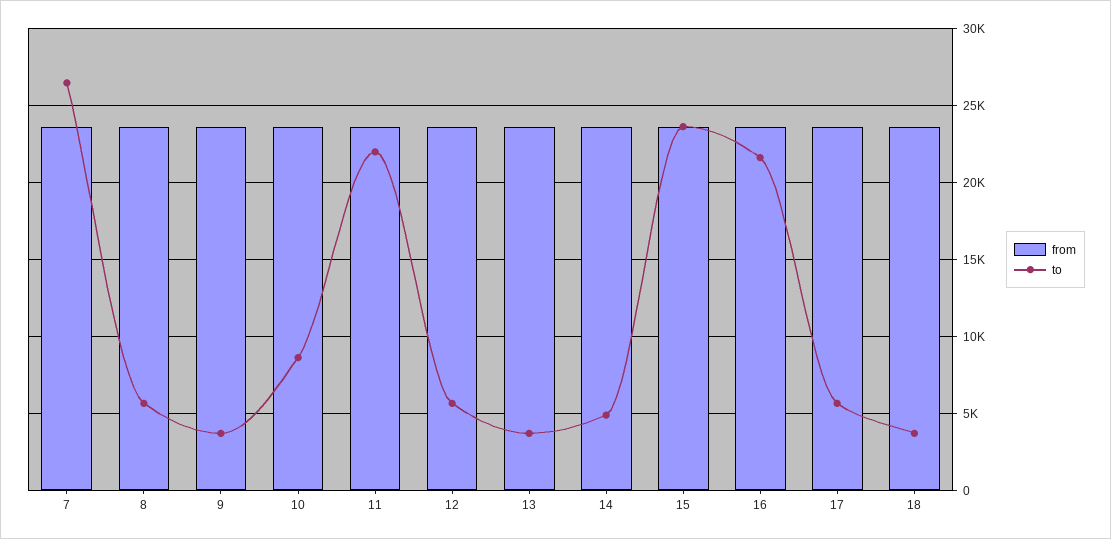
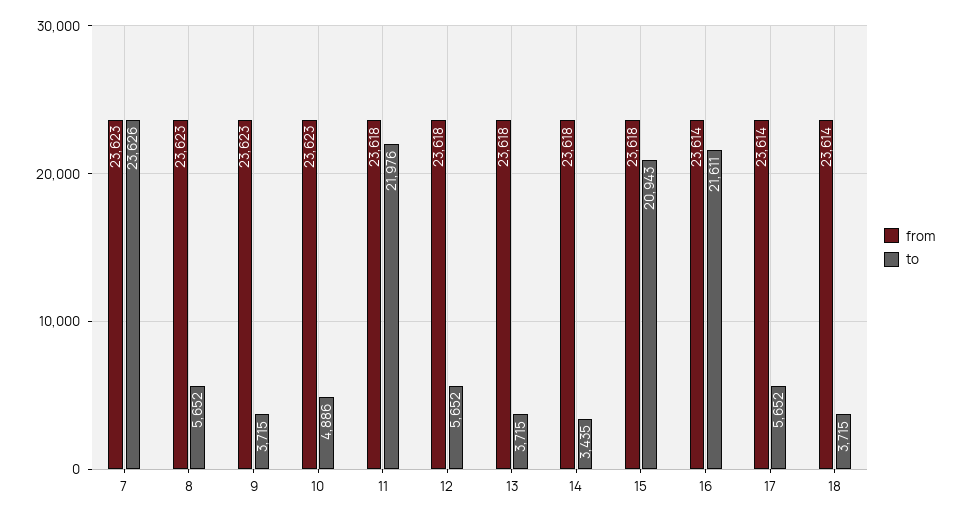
  {
    "from": {
      "7": 23623,
      "8": 23623,
      "9": 23623,
      "10": 23623,
      "11": 23618,
      "12": 23618,
      "13": 23618,
      "14": 23618,
      "15": 23618,
      "16": 23614,
      "17": 23614,
      "18": 23614
    },
    "to": {
-     "7": 26500,
+     "7": 23626,
      "8": 5652,
      "9": 3715,
-     "10": 8500,
+     "10": 4886,
      "11": 21976,
      "12": 5652,
      "13": 3715,
-     "14": 5000,
+     "14": 3435,
-     "15": 23500,
+     "15": 20943,
      "16": 21611,
      "17": 5652,
      "18": 3715
    }
  }

